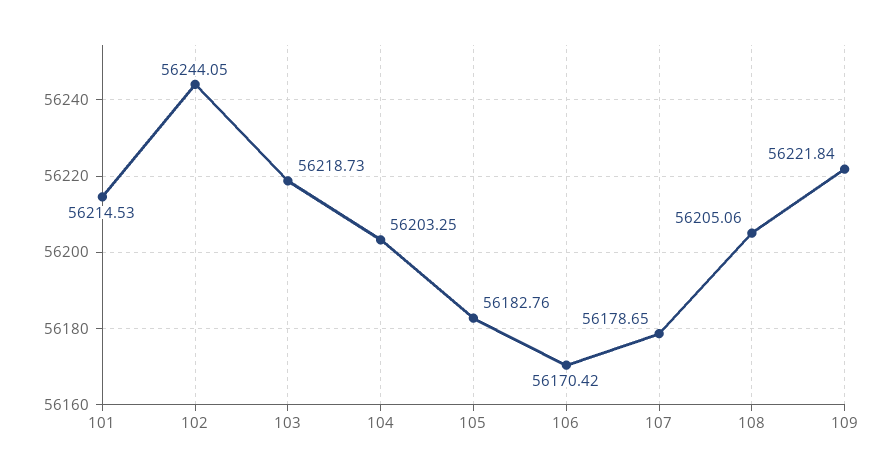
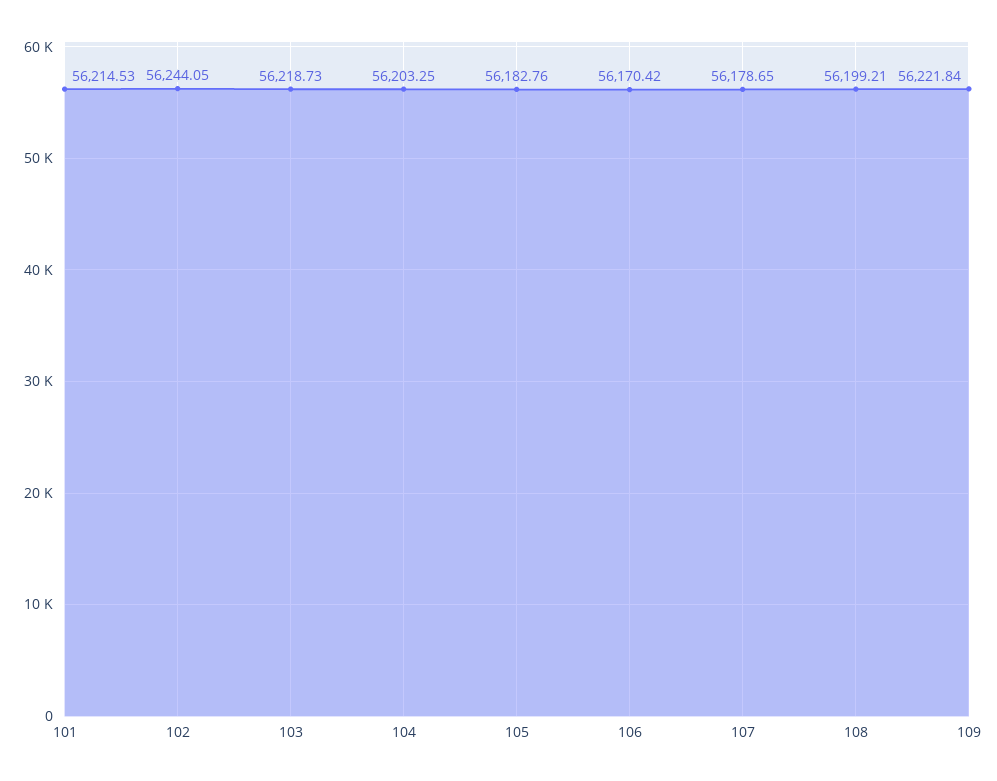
  {
    "101": 56214.53,
    "102": 56244.05,
    "103": 56218.73,
    "104": 56203.25,
    "105": 56182.76,
    "106": 56170.42,
    "107": 56178.65,
-   "108": 56205.06,
+   "108": 56199.21,
    "109": 56221.84
  }

